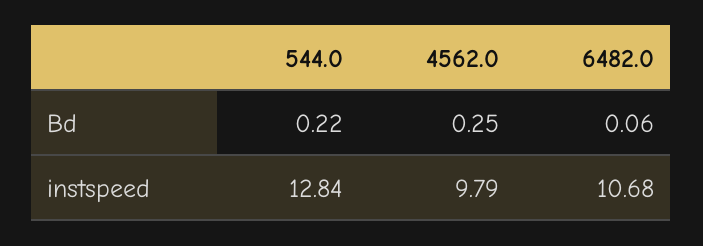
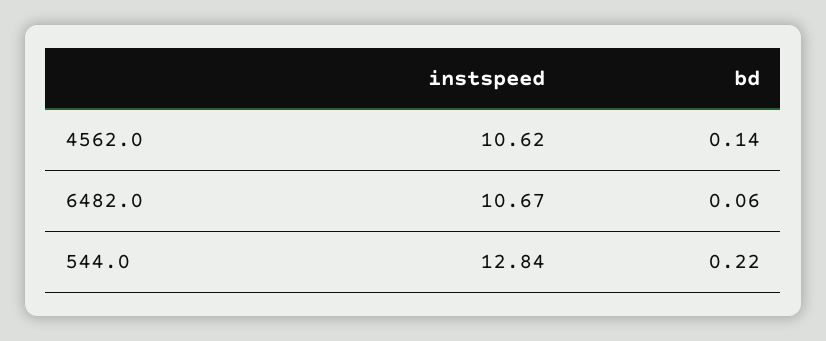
  {
    "544.0": {
      "Bd": 0.22,
      "instspeed": 12.84
    },
    "4562.0": {
-     "Bd": 0.25,
+     "Bd": 0.14,
-     "instspeed": 9.79
+     "instspeed": 10.62
    },
    "6482.0": {
      "Bd": 0.06,
-     "instspeed": 10.68
+     "instspeed": 10.67
    }
  }

